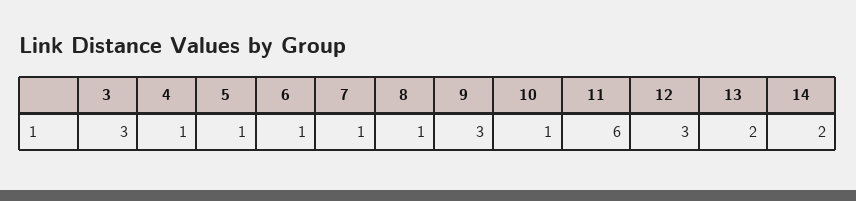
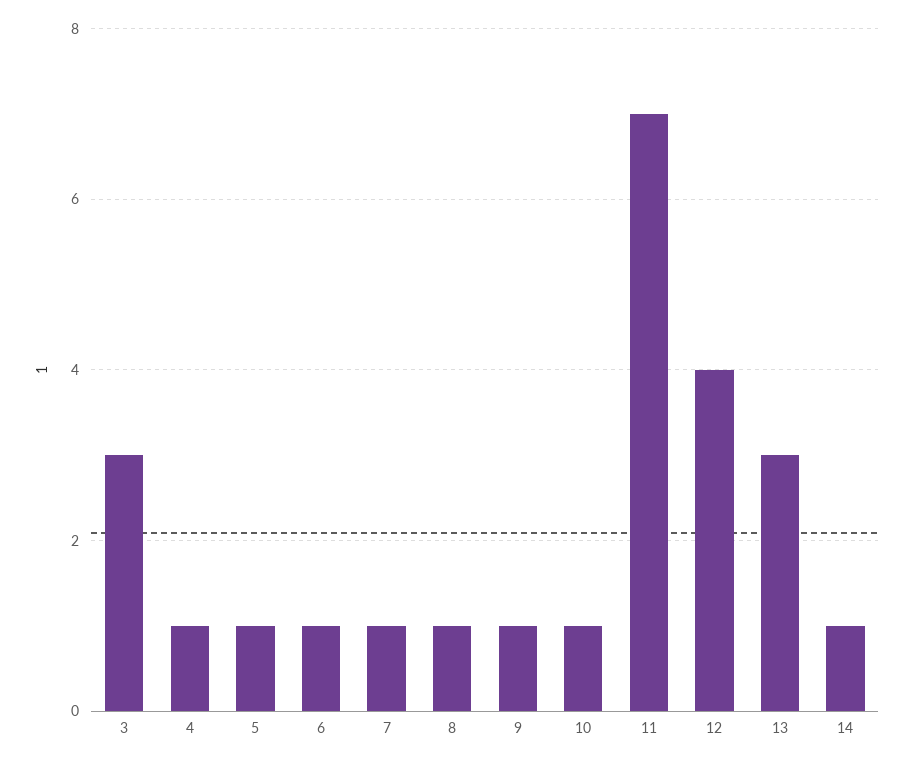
  {
    "3": 3,
    "4": 1,
    "5": 1,
    "6": 1,
    "7": 1,
    "8": 1,
-   "9": 3,
+   "9": 1,
    "10": 1,
-   "11": 6,
+   "11": 7,
-   "12": 3,
+   "12": 4,
-   "13": 2,
+   "13": 3,
-   "14": 2
+   "14": 1
  }

